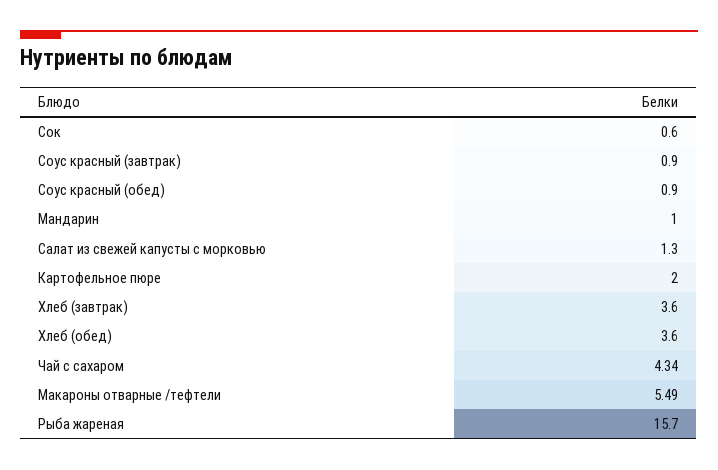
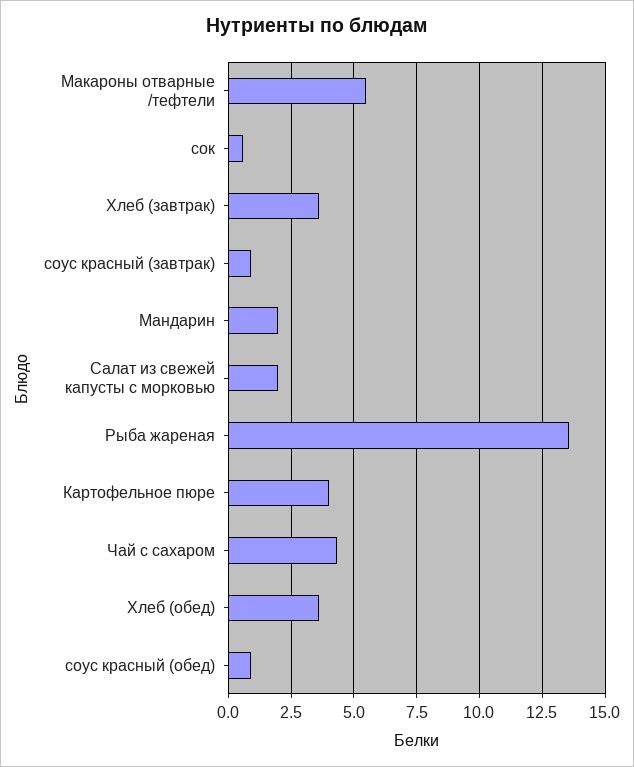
  {
    "Сок": 0.6,
    "Соус красный (завтрак)": 0.9,
    "Соус красный (обед)": 0.9,
-   "Мандарин": 1,
+   "Мандарин": 2,
-   "Салат из свежей капусты с морковью": 1.3,
+   "Салат из свежей капусты с морковью": 2,
-   "Картофельное пюре": 2,
+   "Картофельное пюре": 4,
    "Хлеб (завтрак)": 3.6,
    "Хлеб (обед)": 3.6,
    "Чай с сахаром": 4.34,
    "Макароны отварные /тефтели": 5.49,
-   "Рыба жареная": 15.7
+   "Рыба жареная": 13.5
  }

